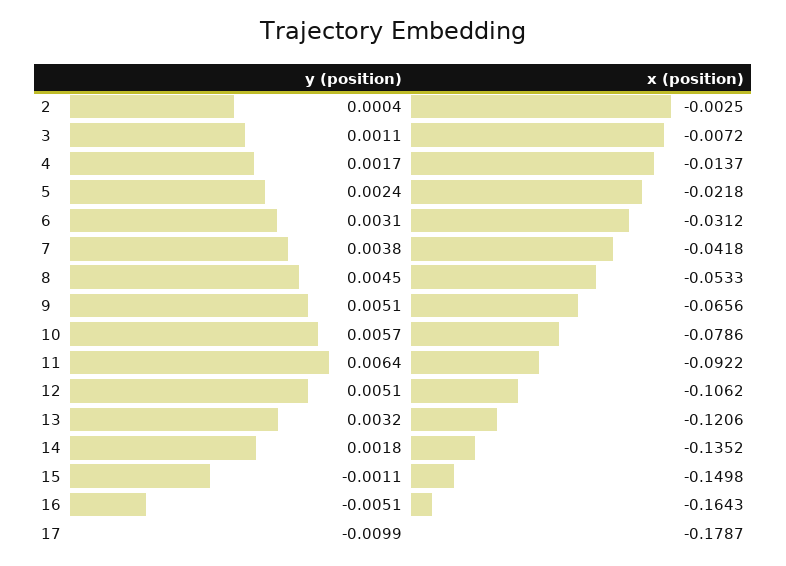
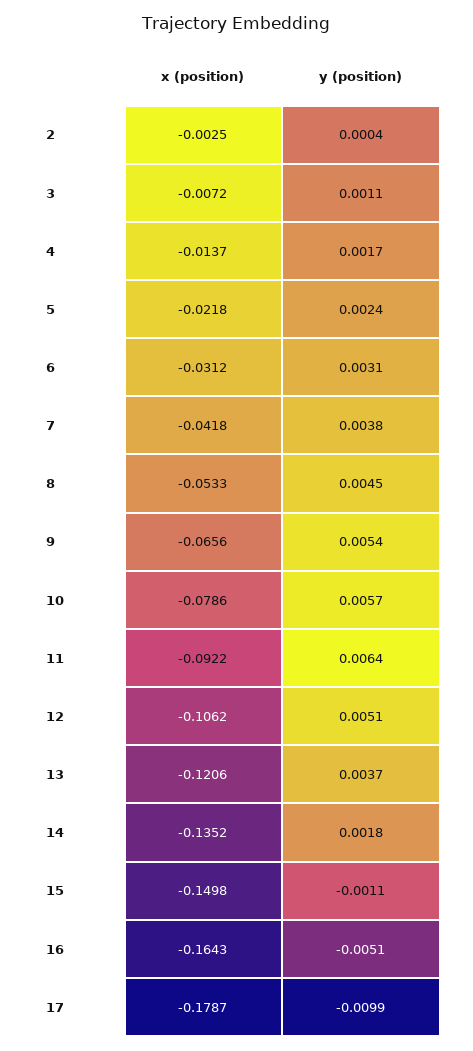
  {
    "y (position)": {
      "2": 0.0004,
      "3": 0.0011,
      "4": 0.0017,
      "5": 0.0024,
      "6": 0.0031,
      "7": 0.0038,
      "8": 0.0045,
-     "9": 0.0051,
+     "9": 0.0054,
      "10": 0.0057,
      "11": 0.0064,
      "12": 0.0051,
-     "13": 0.0032,
+     "13": 0.0037,
      "14": 0.0018,
      "15": -0.0011,
      "16": -0.0051,
      "17": -0.0099
    },
    "x (position)": {
      "2": -0.0025,
      "3": -0.0072,
      "4": -0.0137,
      "5": -0.0218,
      "6": -0.0312,
      "7": -0.0418,
      "8": -0.0533,
      "9": -0.0656,
      "10": -0.0786,
      "11": -0.0922,
      "12": -0.1062,
      "13": -0.1206,
      "14": -0.1352,
      "15": -0.1498,
      "16": -0.1643,
      "17": -0.1787
    }
  }

